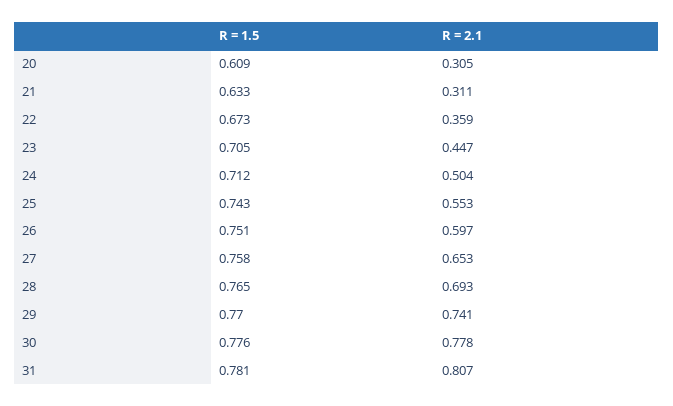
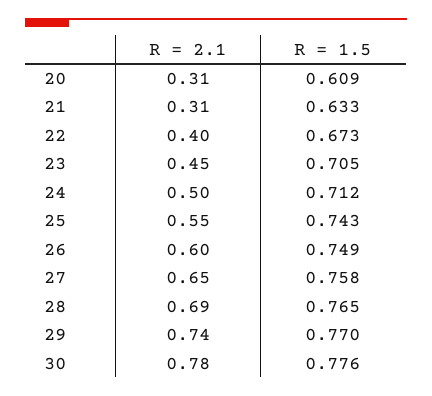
  {
    "R = 1.5": {
      "20": 0.609,
      "21": 0.633,
      "22": 0.673,
      "23": 0.705,
      "24": 0.712,
      "25": 0.743,
-     "26": 0.751,
+     "26": 0.749,
      "27": 0.758,
      "28": 0.765,
      "29": 0.77,
-     "30": 0.776,
+     "30": 0.776
-     "31": 0.781
    },
    "R = 2.1": {
      "20": 0.305,
      "21": 0.311,
-     "22": 0.359,
+     "22": 0.4,
      "23": 0.447,
      "24": 0.504,
      "25": 0.553,
      "26": 0.597,
      "27": 0.653,
      "28": 0.693,
      "29": 0.741,
-     "30": 0.778,
+     "30": 0.778
-     "31": 0.807
    }
  }

